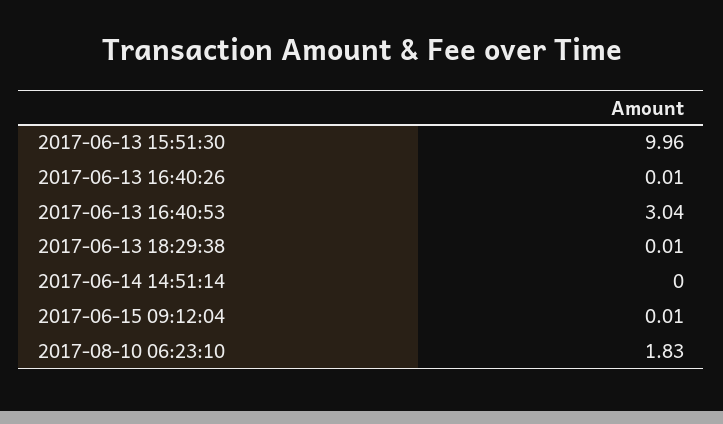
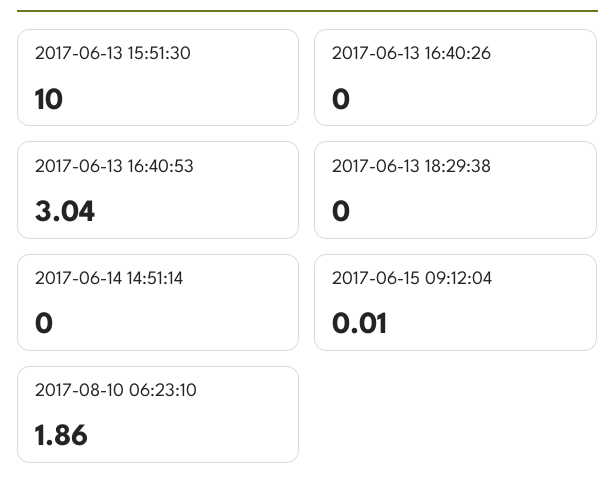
  {
-   "2017-06-13 15:51:30": 9.96,
+   "2017-06-13 15:51:30": 10,
-   "2017-06-13 16:40:26": 0.01,
+   "2017-06-13 16:40:26": 0,
    "2017-06-13 16:40:53": 3.04,
-   "2017-06-13 18:29:38": 0.01,
+   "2017-06-13 18:29:38": 0,
    "2017-06-14 14:51:14": 0,
    "2017-06-15 09:12:04": 0.01,
-   "2017-08-10 06:23:10": 1.83
+   "2017-08-10 06:23:10": 1.86
  }

